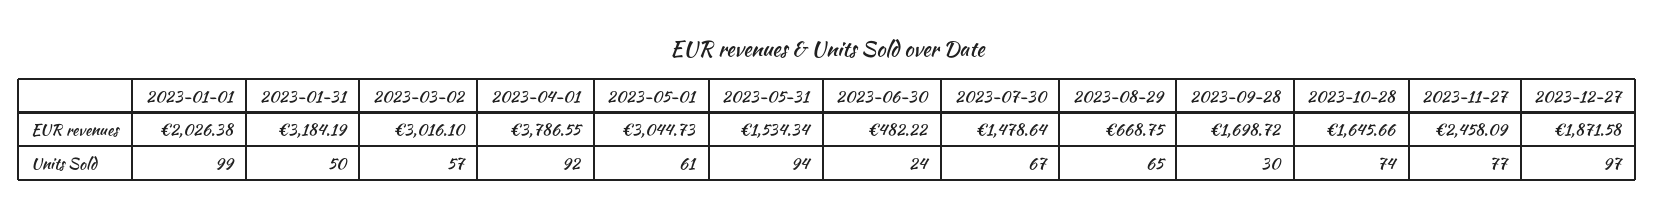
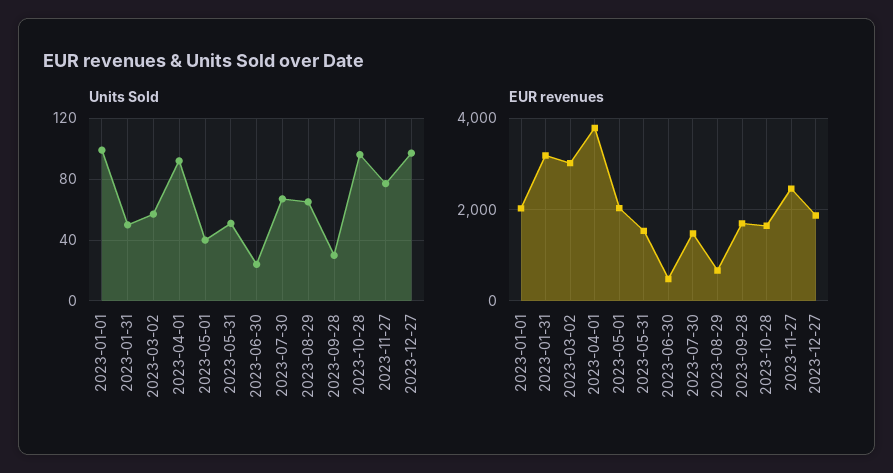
  {
    "EUR revenues": {
      "2023-01-01": 2026.38,
      "2023-01-31": 3184.19,
      "2023-03-02": 3016.1,
      "2023-04-01": 3786.55,
-     "2023-05-01": 3044.73,
+     "2023-05-01": 2000,
      "2023-05-31": 1534.34,
      "2023-06-30": 482.22,
      "2023-07-30": 1478.64,
      "2023-08-29": 668.75,
      "2023-09-28": 1698.72,
      "2023-10-28": 1645.66,
      "2023-11-27": 2458.09,
      "2023-12-27": 1871.58
    },
    "Units Sold": {
      "2023-01-01": 99,
      "2023-01-31": 50,
      "2023-03-02": 57,
      "2023-04-01": 92,
-     "2023-05-01": 61,
+     "2023-05-01": 40,
-     "2023-05-31": 94,
+     "2023-05-31": 50,
      "2023-06-30": 24,
      "2023-07-30": 67,
      "2023-08-29": 65,
      "2023-09-28": 30,
-     "2023-10-28": 74,
+     "2023-10-28": 95,
      "2023-11-27": 77,
      "2023-12-27": 97
    }
  }

